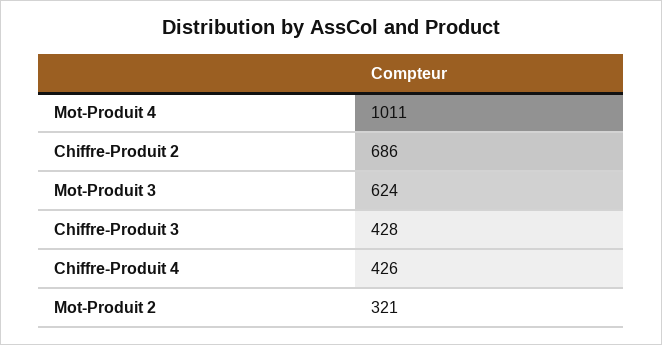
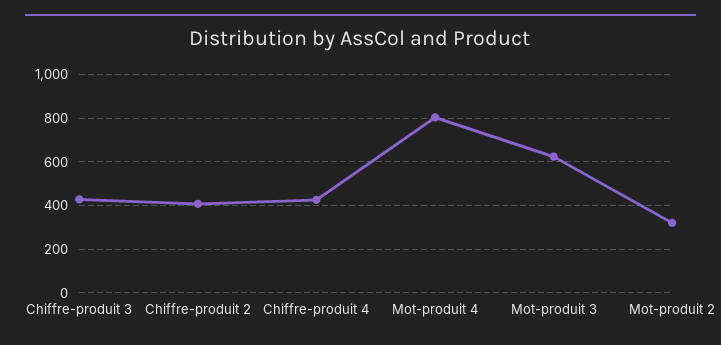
  {
-   "Mot-Produit 4": 1011,
+   "Mot-Produit 4": 800,
-   "Chiffre-Produit 2": 686,
+   "Chiffre-Produit 2": 400,
    "Mot-Produit 3": 624,
    "Chiffre-Produit 3": 428,
    "Chiffre-Produit 4": 426,
    "Mot-Produit 2": 321
  }

